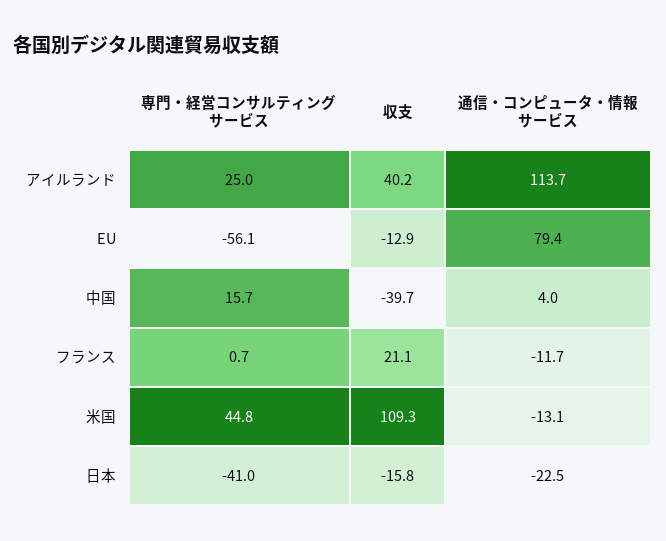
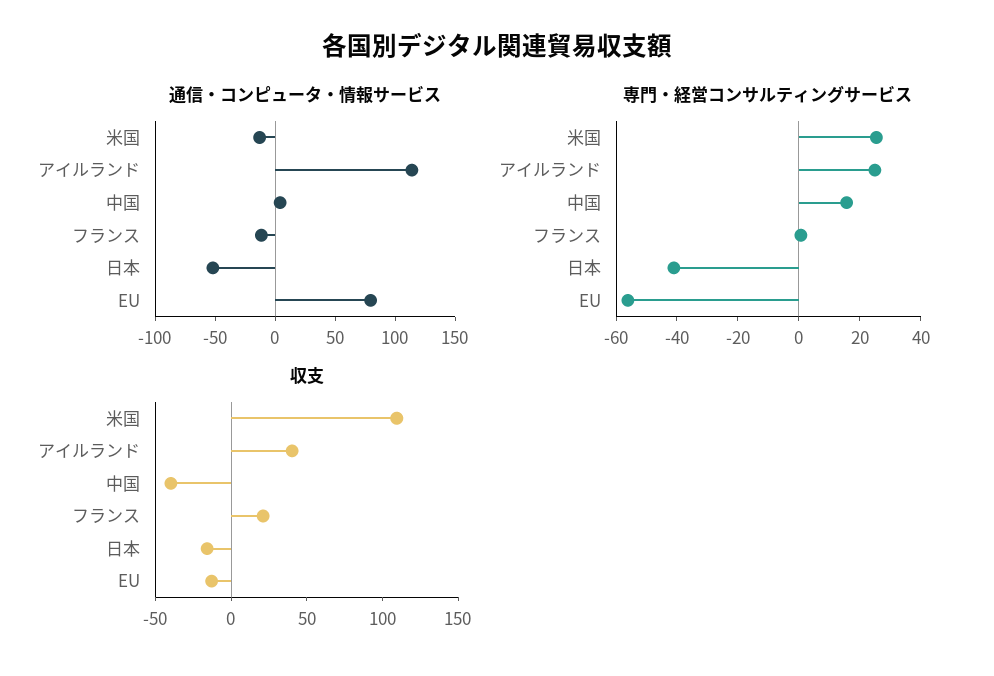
  {
    "専門・経営コンサルティングサービス": {
      "アイルランド": 25,
      "EU": -56.1,
      "中国": 15.7,
      "フランス": 0.7,
-     "米国": 44.8,
+     "米国": 25,
      "日本": -41
    },
    "収支": {
      "アイルランド": 40.2,
      "EU": -12.9,
      "中国": -39.7,
      "フランス": 21.1,
      "米国": 109.3,
      "日本": -15.8
    },
    "通信・コンピュータ・情報サービス": {
      "アイルランド": 113.7,
      "EU": 79.4,
      "中国": 4,
      "フランス": -11.7,
      "米国": -13.1,
-     "日本": -22.5
+     "日本": -50
    }
  }

